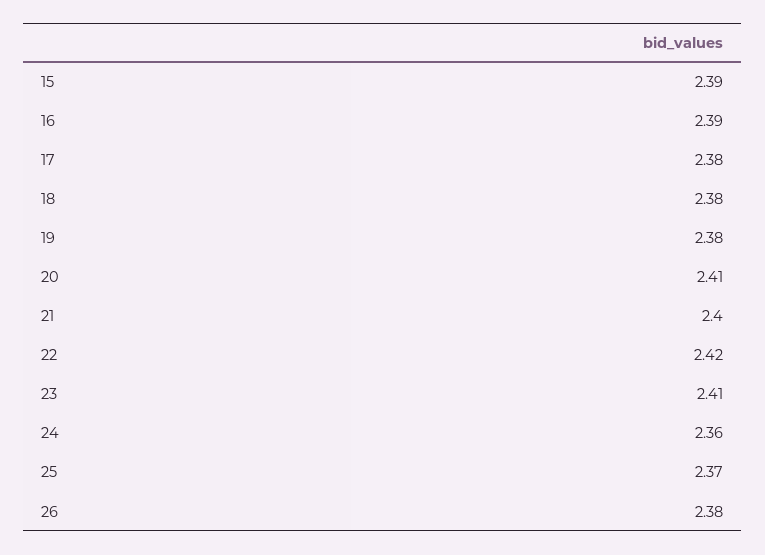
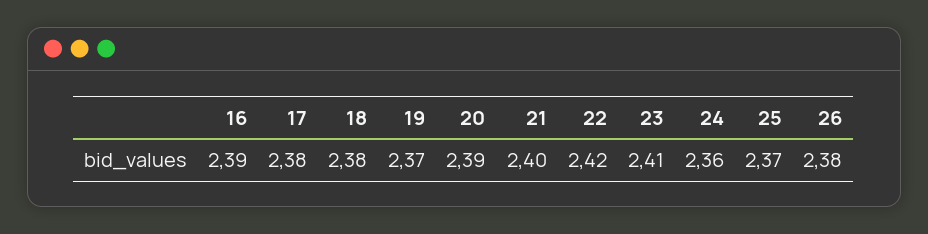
  {
-   "15": 2.39,
    "16": 2.39,
    "17": 2.38,
    "18": 2.38,
-   "19": 2.38,
+   "19": 2.37,
-   "20": 2.41,
+   "20": 2.39,
    "21": 2.4,
    "22": 2.42,
    "23": 2.41,
    "24": 2.36,
    "25": 2.37,
    "26": 2.38
  }

